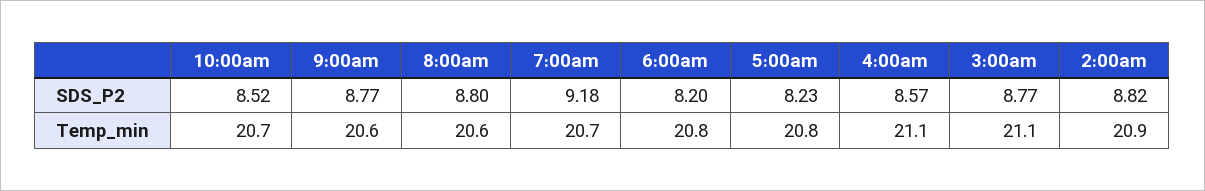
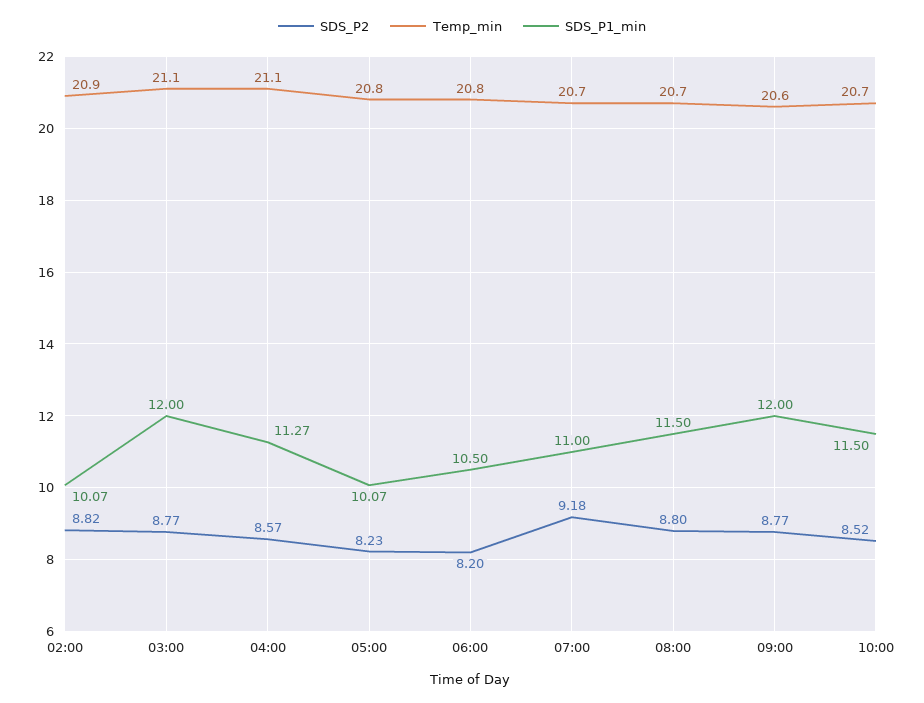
  {
    "SDS_P2": {
      "10:00am": 8.52,
      "9:00am": 8.77,
      "8:00am": 8.8,
      "7:00am": 9.18,
      "6:00am": 8.2,
      "5:00am": 8.23,
      "4:00am": 8.57,
      "3:00am": 8.77,
      "2:00am": 8.82
    },
    "Temp_min": {
      "10:00am": 20.7,
      "9:00am": 20.6,
-     "8:00am": 20.6,
+     "8:00am": 20.7,
      "7:00am": 20.7,
      "6:00am": 20.8,
      "5:00am": 20.8,
      "4:00am": 21.1,
      "3:00am": 21.1,
      "2:00am": 20.9
-   }
+   },
+   "SDS_P1_min": {
+     "2:00am": 10.07,
+     "3:00am": 12,
+     "4:00am": 11.27,
+     "5:00am": 10.07,
+     "6:00am": 10.5,
+     "7:00am": 11,
+     "8:00am": 11.5,
+     "9:00am": 12,
+     "10:00am": 11.5
+   }
  }

